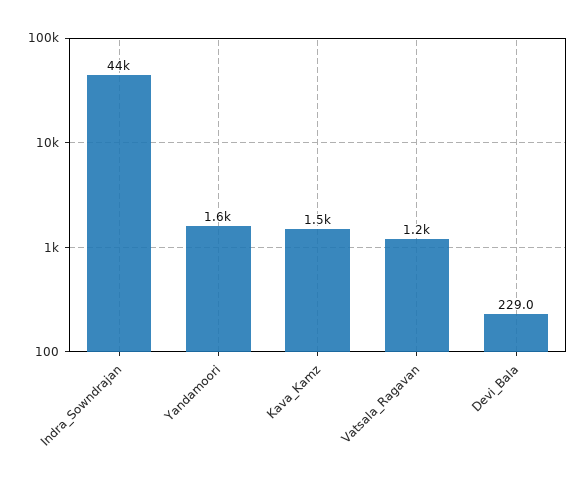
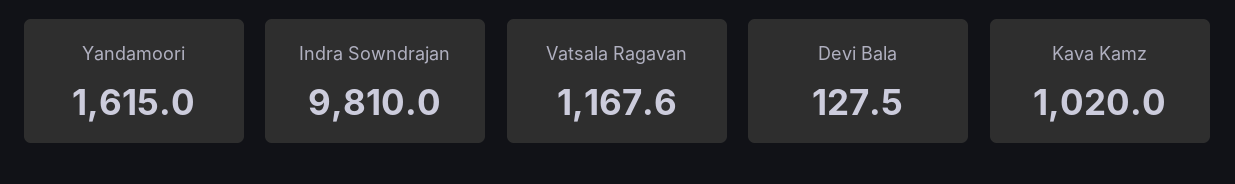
  {
-   "Indra_Sowndrajan": 44000,
+   "Indra_Sowndrajan": 9810,
    "Yandamoori": 1615,
-   "Kava_Kamz": 1500,
+   "Kava_Kamz": 1020,
    "Vatsala_Ragavan": 1167.6,
-   "Devi_Bala": 229
+   "Devi_Bala": 127.5
  }

